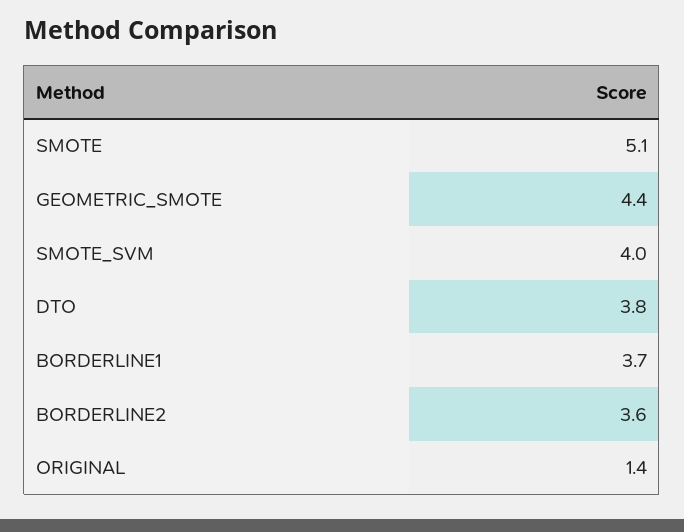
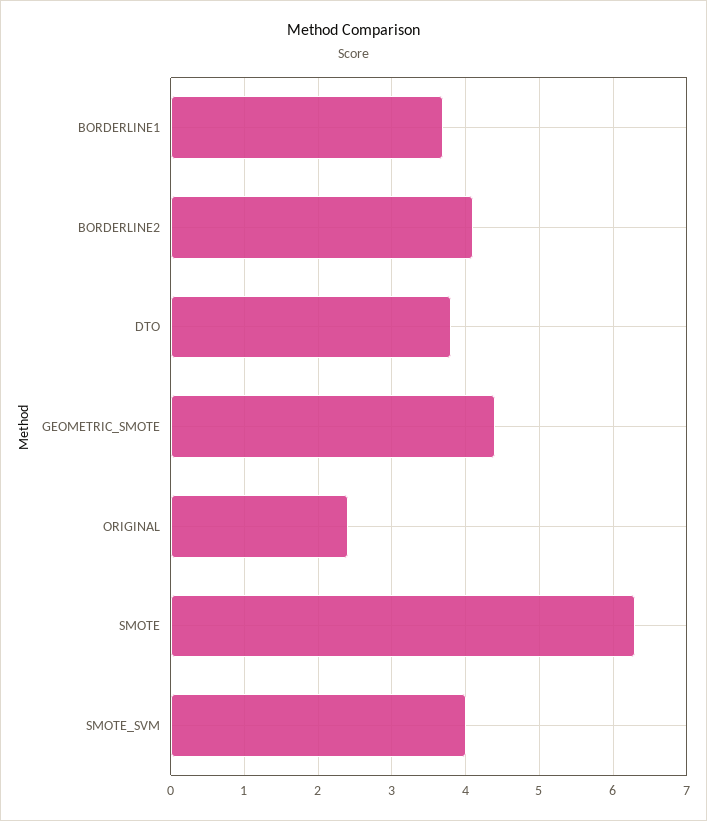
  {
-   "SMOTE": 5.1,
+   "SMOTE": 6.3,
    "GEOMETRIC_SMOTE": 4.4,
    "SMOTE_SVM": 4,
    "DTO": 3.8,
    "BORDERLINE1": 3.7,
-   "BORDERLINE2": 3.6,
+   "BORDERLINE2": 4.1,
-   "ORIGINAL": 1.4
+   "ORIGINAL": 2.4
  }

